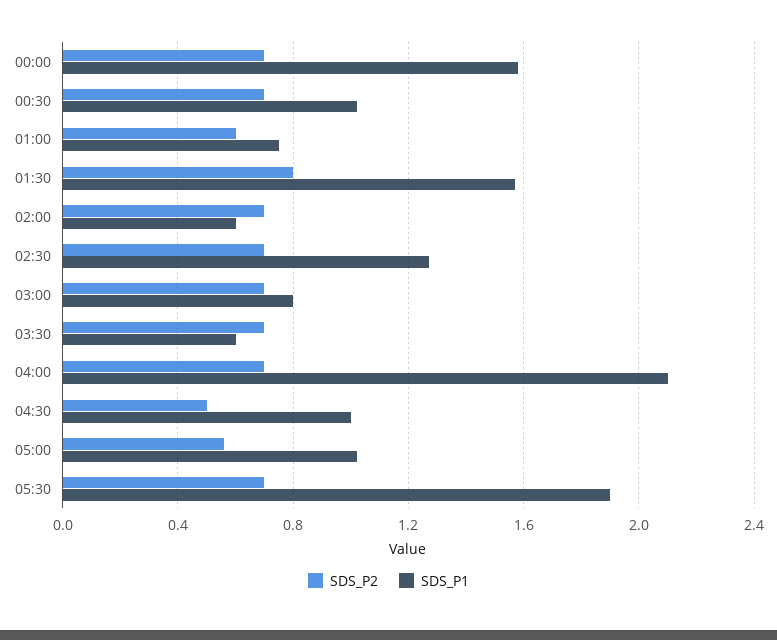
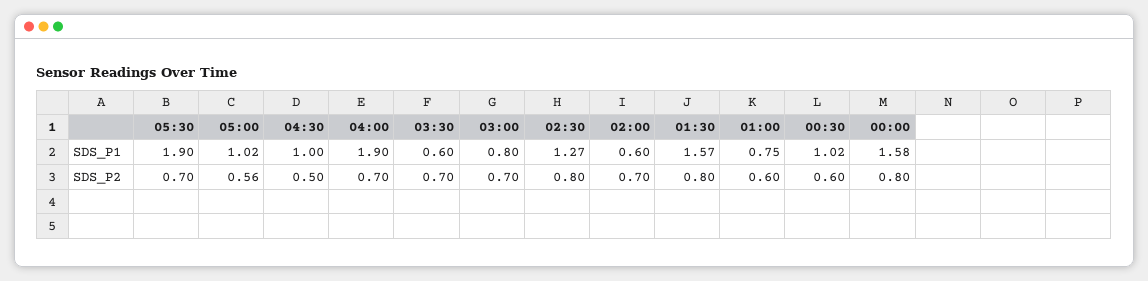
  {
    "SDS_P2": {
-     "00:00": 0.7,
+     "00:00": 0.8,
-     "00:30": 0.7,
+     "00:30": 0.6,
      "01:00": 0.6,
      "01:30": 0.8,
      "02:00": 0.7,
-     "02:30": 0.7,
+     "02:30": 0.8,
      "03:00": 0.7,
      "03:30": 0.7,
      "04:00": 0.7,
      "04:30": 0.5,
      "05:00": 0.56,
      "05:30": 0.7
    },
    "SDS_P1": {
      "00:00": 1.58,
      "00:30": 1.02,
      "01:00": 0.75,
      "01:30": 1.57,
      "02:00": 0.6,
      "02:30": 1.27,
      "03:00": 0.8,
      "03:30": 0.6,
-     "04:00": 2.1,
+     "04:00": 1.9,
      "04:30": 1,
      "05:00": 1.02,
      "05:30": 1.9
    }
  }

